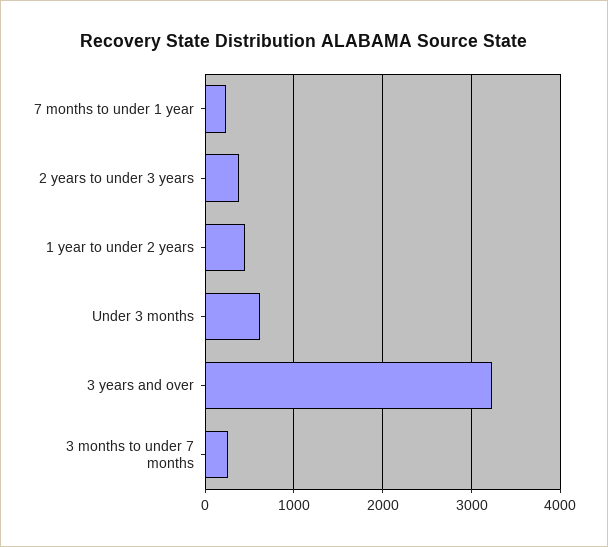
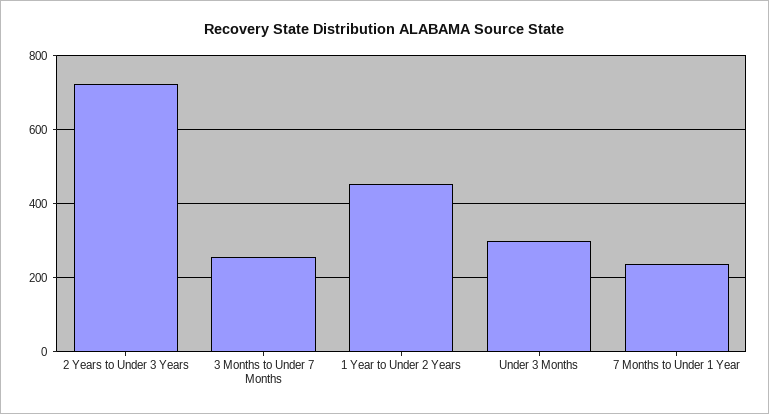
  {
    "7 months to under 1 year": 240,
-   "2 years to under 3 years": 400,
+   "2 years to under 3 years": 720,
    "1 year to under 2 years": 460,
-   "Under 3 months": 600,
+   "Under 3 months": 300,
-   "3 years and over": 3200,
    "3 months to under 7 months": 260
  }

